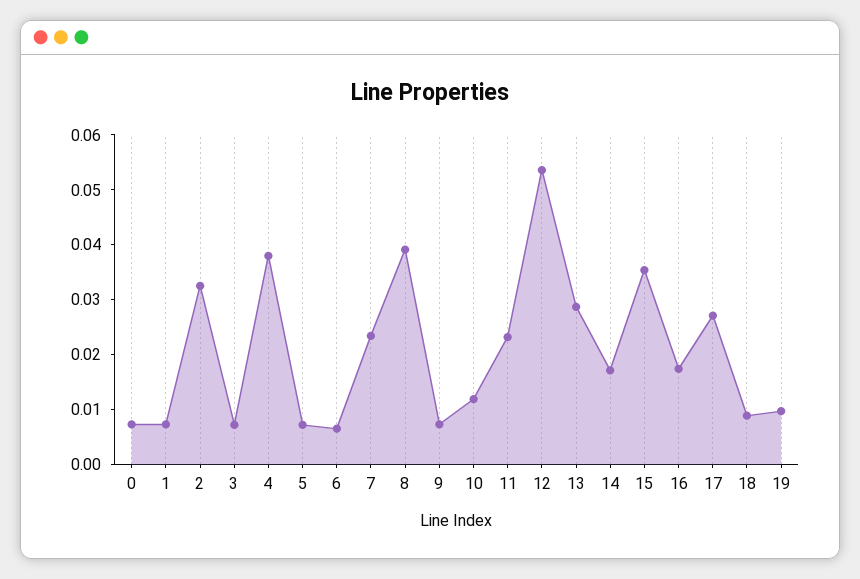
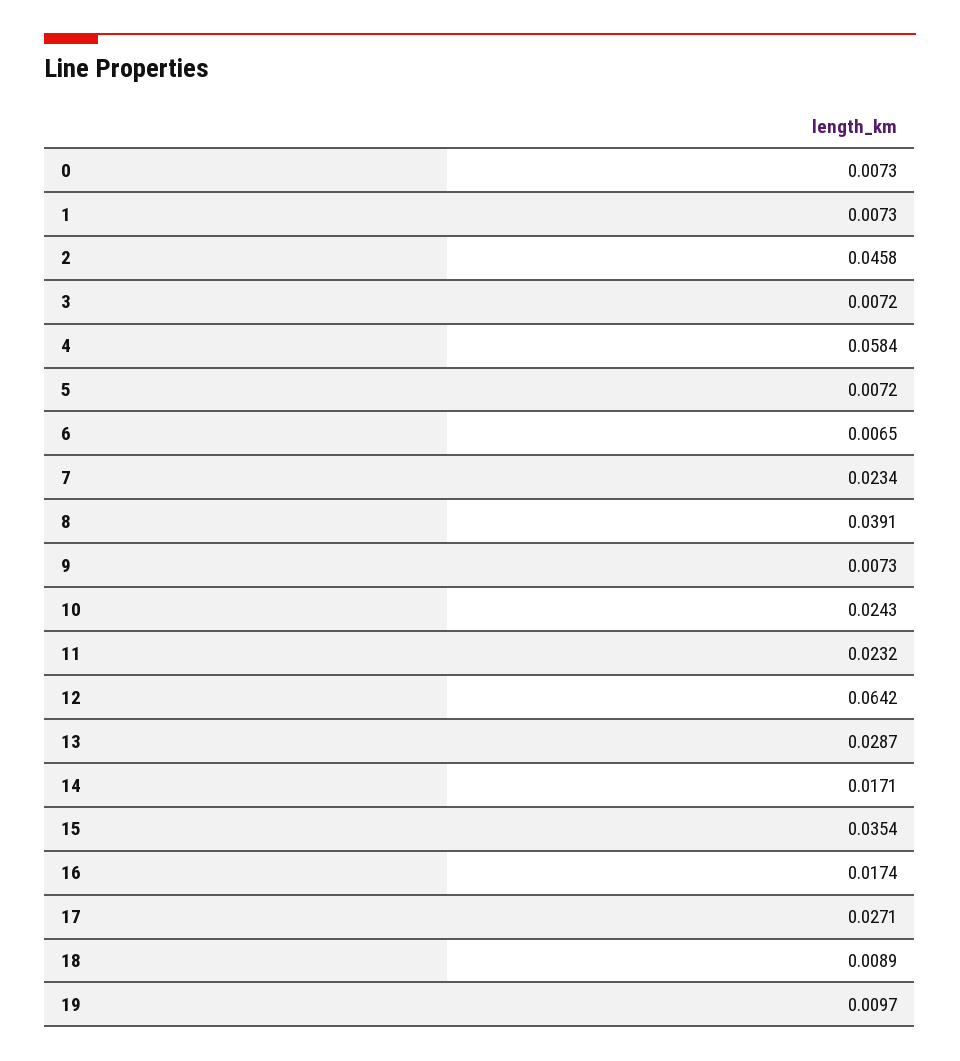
  {
    "0": 0.0073,
    "1": 0.0073,
-   "2": 0.032,
+   "2": 0.0458,
    "3": 0.0072,
-   "4": 0.038,
+   "4": 0.0584,
    "5": 0.0072,
    "6": 0.0065,
    "7": 0.0234,
    "8": 0.0391,
    "9": 0.0073,
-   "10": 0.012,
+   "10": 0.0243,
    "11": 0.0232,
-   "12": 0.054,
+   "12": 0.0642,
    "13": 0.0287,
    "14": 0.0171,
    "15": 0.0354,
    "16": 0.0174,
    "17": 0.0271,
    "18": 0.0089,
    "19": 0.0097
  }

